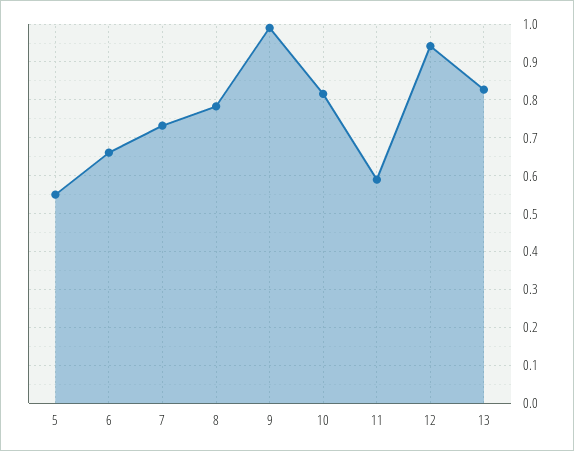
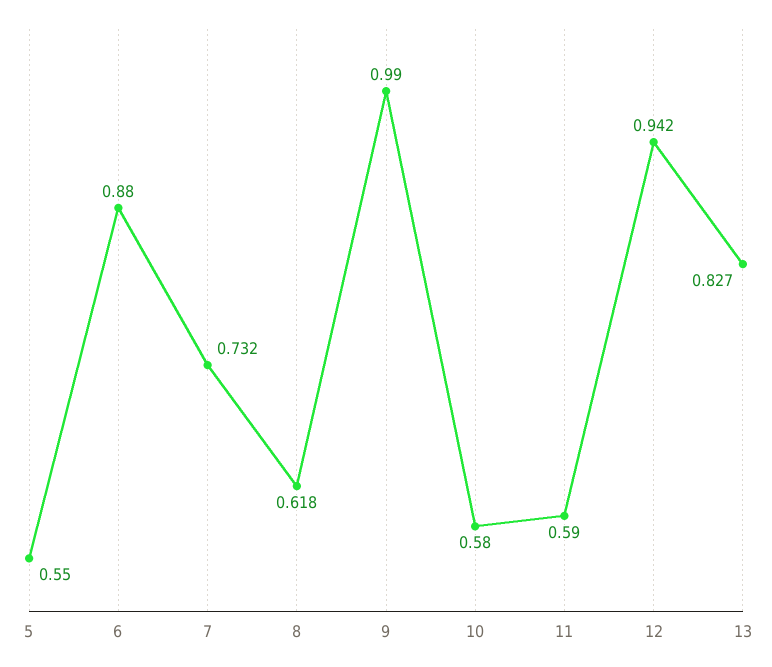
  {
    "5": 0.55,
-   "6": 0.66,
+   "6": 0.88,
    "7": 0.732,
-   "8": 0.78,
+   "8": 0.618,
    "9": 0.99,
-   "10": 0.82,
+   "10": 0.58,
    "11": 0.59,
    "12": 0.942,
    "13": 0.827
  }

